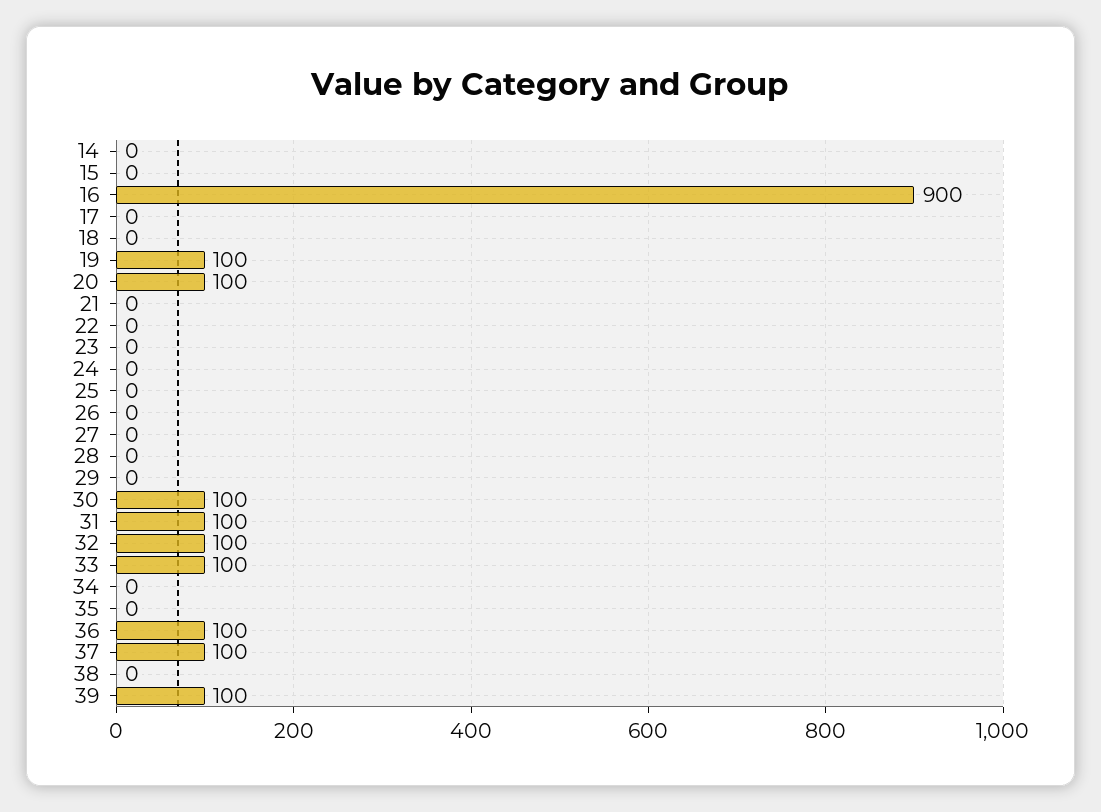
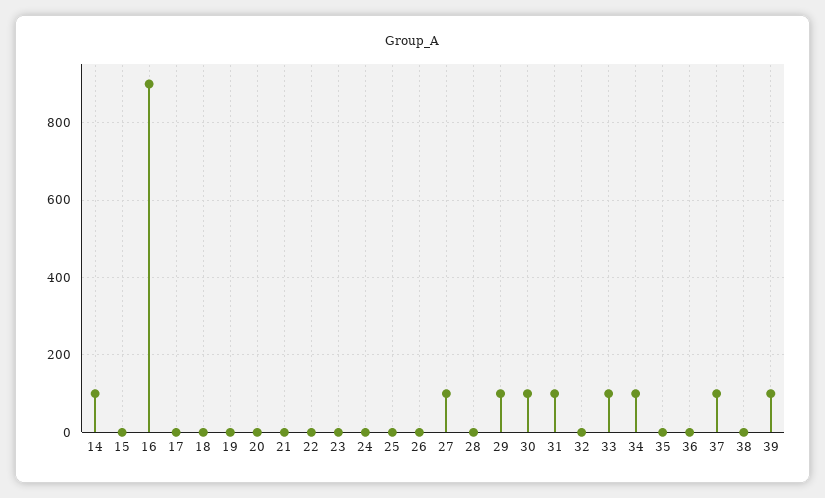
  {
-   "14": 0,
+   "14": 100,
    "15": 0,
    "16": 900,
    "17": 0,
    "18": 0,
-   "19": 100,
+   "19": 0,
-   "20": 100,
+   "20": 0,
    "21": 0,
    "22": 0,
    "23": 0,
    "24": 0,
    "25": 0,
    "26": 0,
-   "27": 0,
+   "27": 100,
    "28": 0,
-   "29": 0,
+   "29": 100,
    "30": 100,
    "31": 100,
-   "32": 100,
+   "32": 0,
    "33": 100,
-   "34": 0,
+   "34": 100,
    "35": 0,
-   "36": 100,
+   "36": 0,
    "37": 100,
    "38": 0,
    "39": 100
  }

